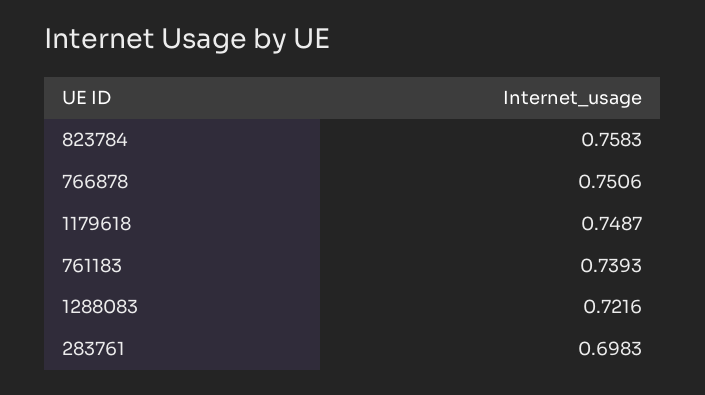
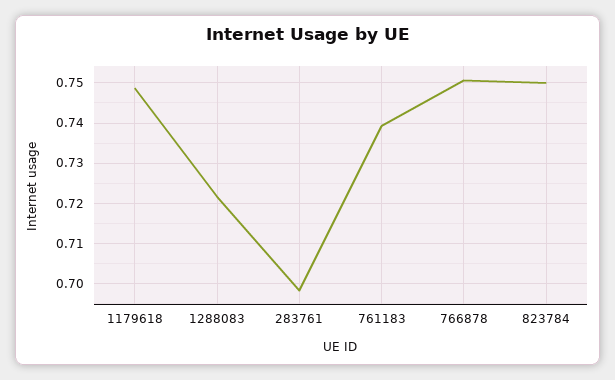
  {
-   "823784": 0.7583,
+   "823784": 0.75,
    "766878": 0.7506,
    "1179618": 0.7487,
    "761183": 0.7393,
    "1288083": 0.7216,
    "283761": 0.6983
  }

